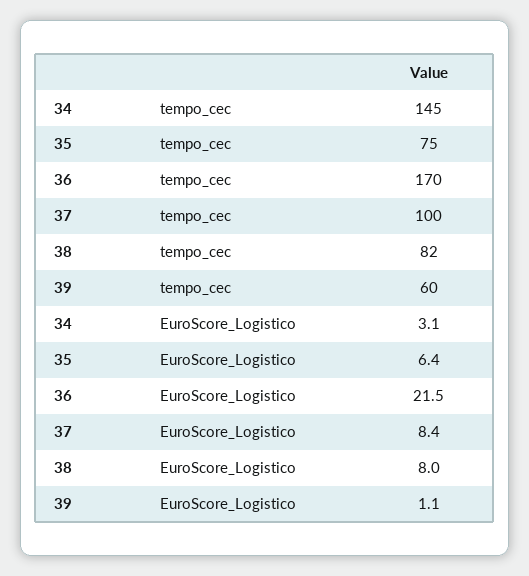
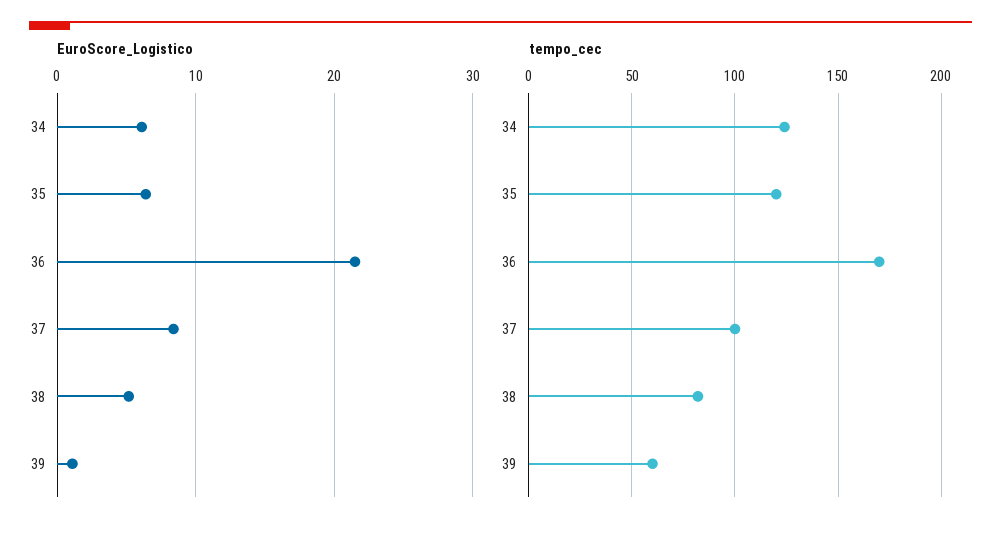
  {
    "tempo_cec": {
-     "34": 145,
+     "34": 125,
-     "35": 75,
+     "35": 120,
      "36": 170,
      "37": 100,
      "38": 82,
      "39": 60
    },
    "EuroScore_Logistico": {
-     "34": 3.1,
+     "34": 6,
      "35": 6.4,
      "36": 21.5,
      "37": 8.4,
-     "38": 8,
+     "38": 5,
      "39": 1.1
    }
  }

